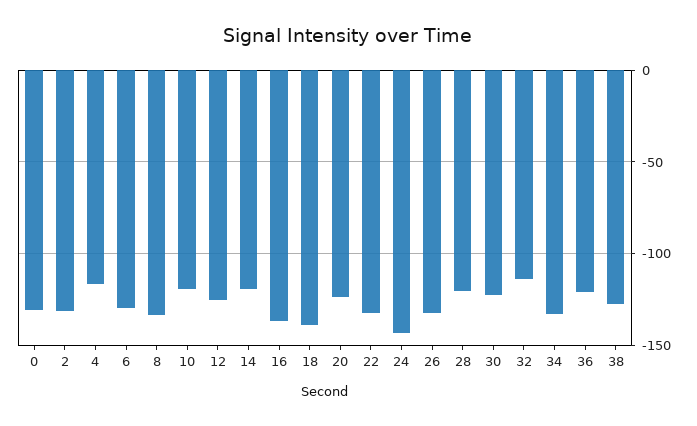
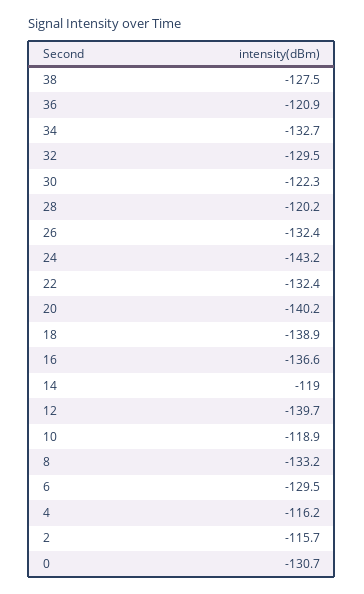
  {
    "0": -130.7,
-   "2": -130,
+   "2": -115.7,
    "4": -116.2,
    "6": -129.5,
    "8": -133.2,
    "10": -118.9,
-   "12": -125,
+   "12": -139.7,
    "14": -119,
    "16": -136.6,
    "18": -138.9,
-   "20": -125,
+   "20": -140.2,
    "22": -132.4,
    "24": -143.2,
    "26": -132.4,
    "28": -120.2,
    "30": -122.3,
-   "32": -115,
+   "32": -129.5,
    "34": -132.7,
    "36": -120.9,
    "38": -127.5
  }

